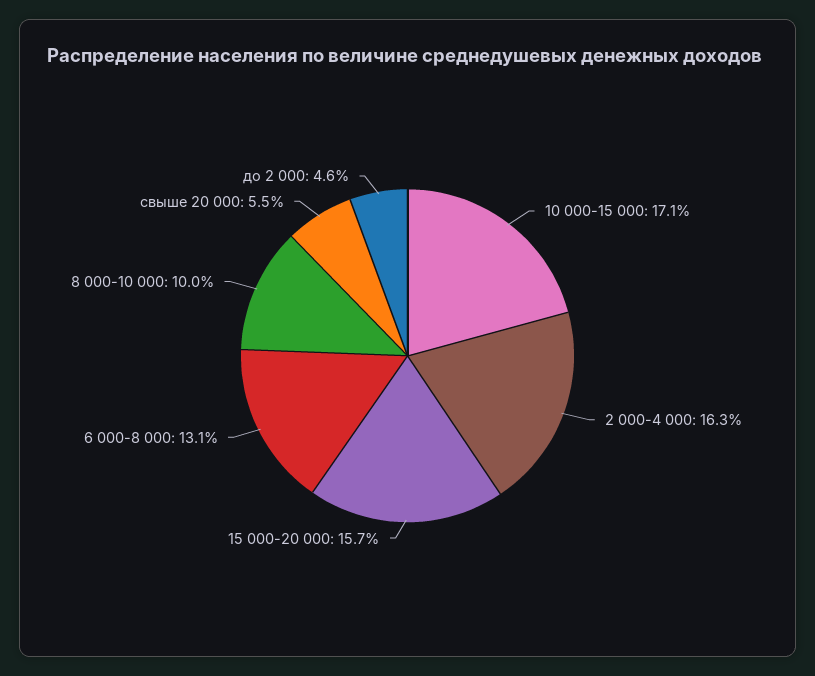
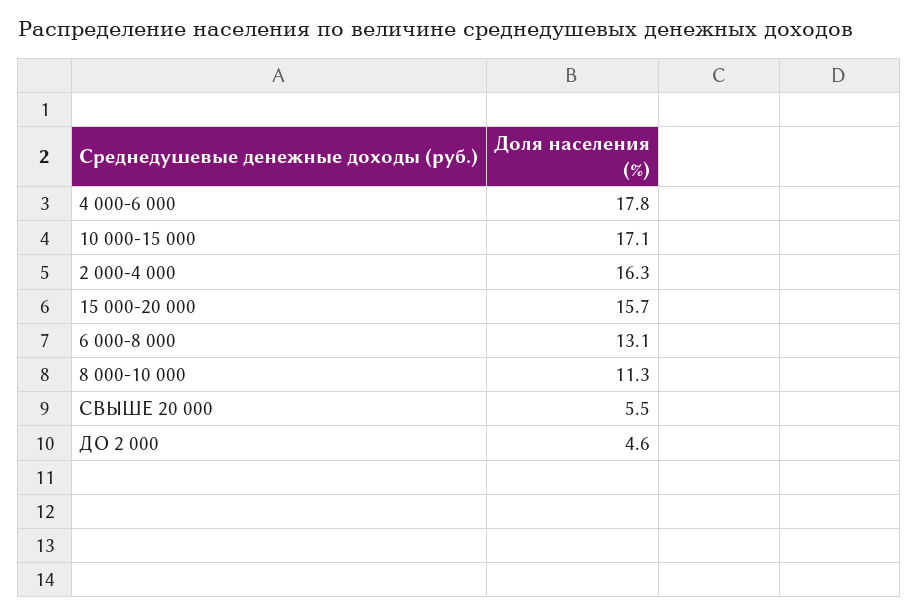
  {
    "10 000-15 000": 17.1,
    "2 000-4 000": 16.3,
    "15 000-20 000": 15.7,
    "6 000-8 000": 13.1,
-   "8 000-10 000": 10,
+   "8 000-10 000": 11.3,
    "свыше 20 000": 5.5,
-   "до 2 000": 4.6
+   "до 2 000": 4.6,
+   "4 000-6 000": 17.8
  }

